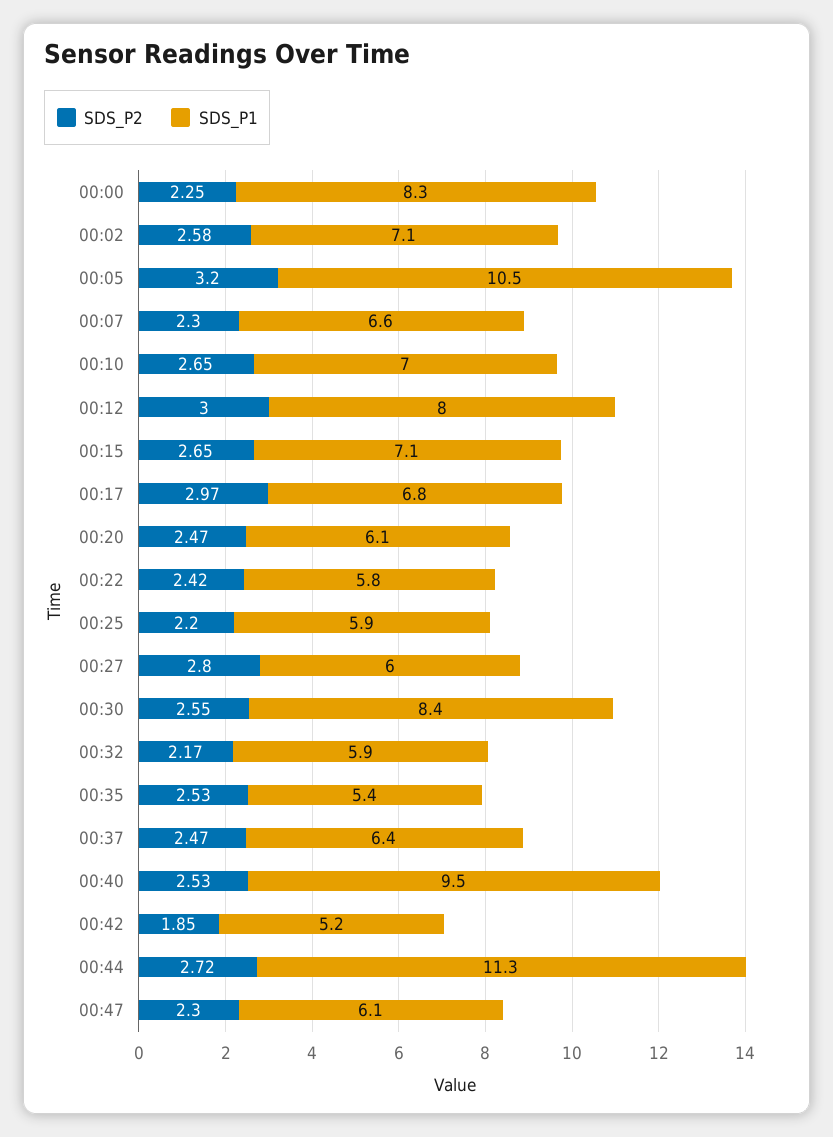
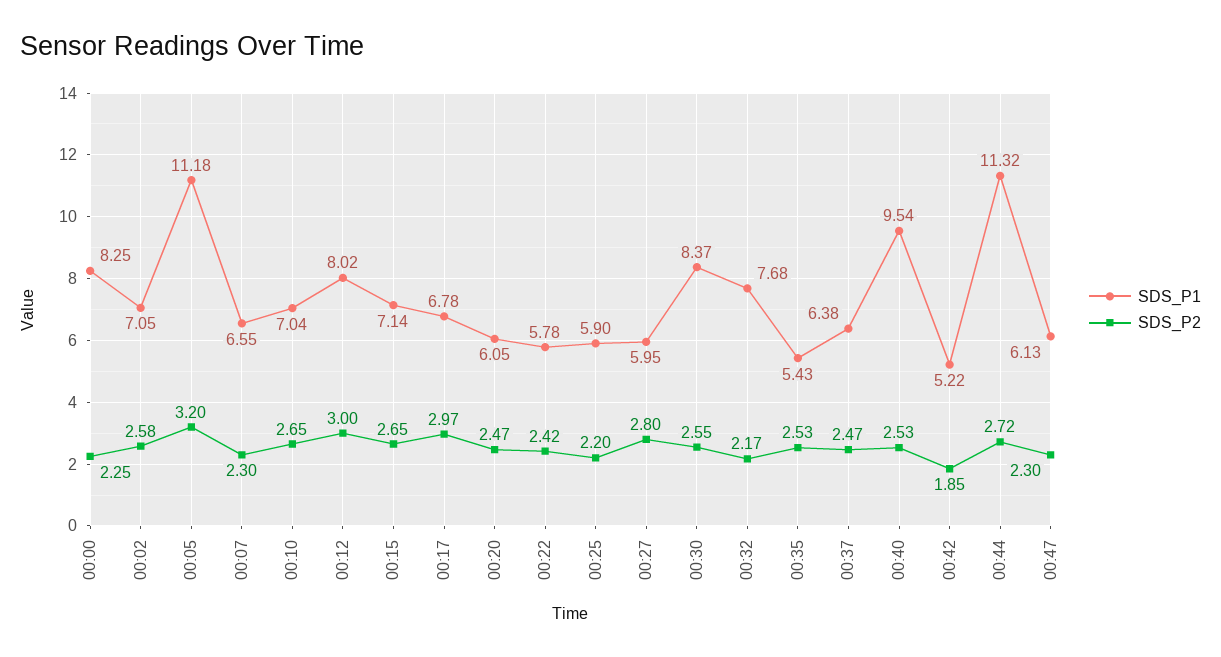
  {
    "SDS_P2": {
      "00:00": 2.25,
      "00:02": 2.58,
      "00:05": 3.2,
      "00:07": 2.3,
      "00:10": 2.65,
      "00:12": 3,
      "00:15": 2.65,
      "00:17": 2.97,
      "00:20": 2.47,
      "00:22": 2.42,
      "00:25": 2.2,
      "00:27": 2.8,
      "00:30": 2.55,
      "00:32": 2.17,
      "00:35": 2.53,
      "00:37": 2.47,
      "00:40": 2.53,
      "00:42": 1.85,
      "00:44": 2.72,
      "00:47": 2.3
    },
    "SDS_P1": {
      "00:00": 8.25,
      "00:02": 7.05,
-     "00:05": 10.5,
+     "00:05": 11.18,
      "00:07": 6.55,
      "00:10": 7.04,
      "00:12": 8.02,
      "00:15": 7.14,
      "00:17": 6.78,
      "00:20": 6.05,
      "00:22": 5.78,
      "00:25": 5.9,
      "00:27": 5.95,
      "00:30": 8.37,
-     "00:32": 5.9,
+     "00:32": 7.68,
      "00:35": 5.43,
      "00:37": 6.38,
      "00:40": 9.54,
      "00:42": 5.22,
      "00:44": 11.32,
      "00:47": 6.13
    }
  }

